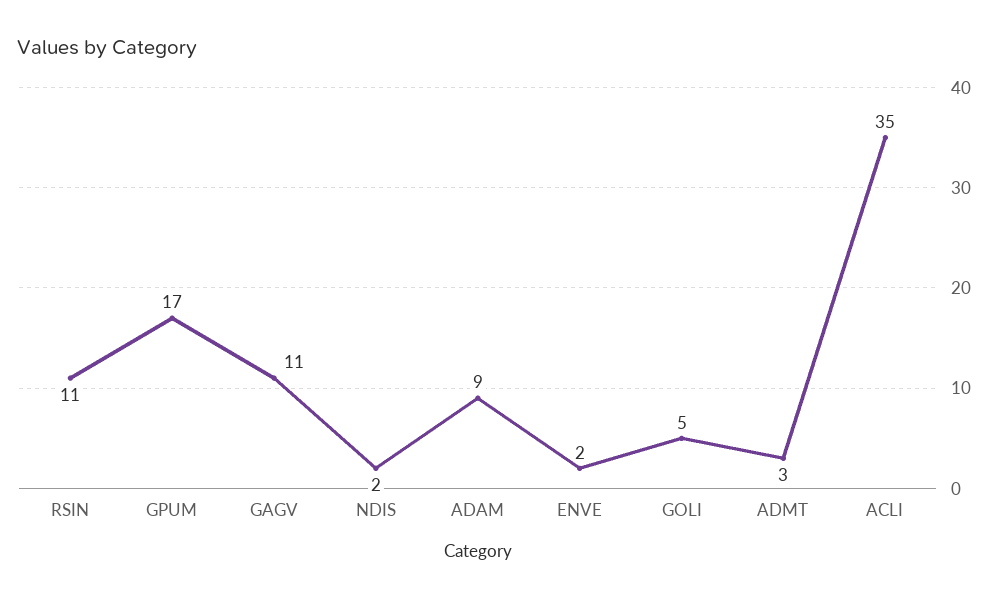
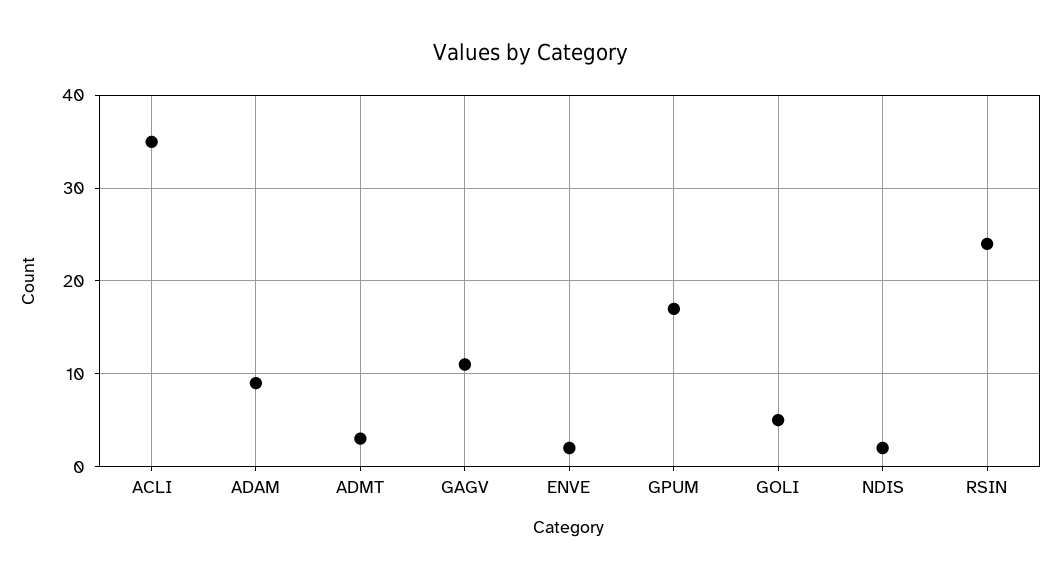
  {
-   "RSIN": 11,
+   "RSIN": 24,
    "GPUM": 17,
    "GAGV": 11,
    "NDIS": 2,
    "ADAM": 9,
    "ENVE": 2,
    "GOLI": 5,
    "ADMT": 3,
    "ACLI": 35
  }

